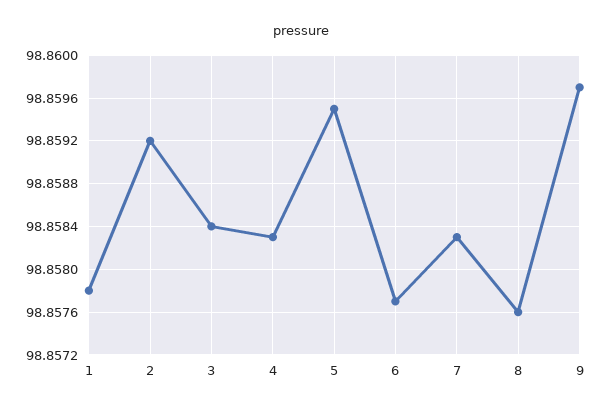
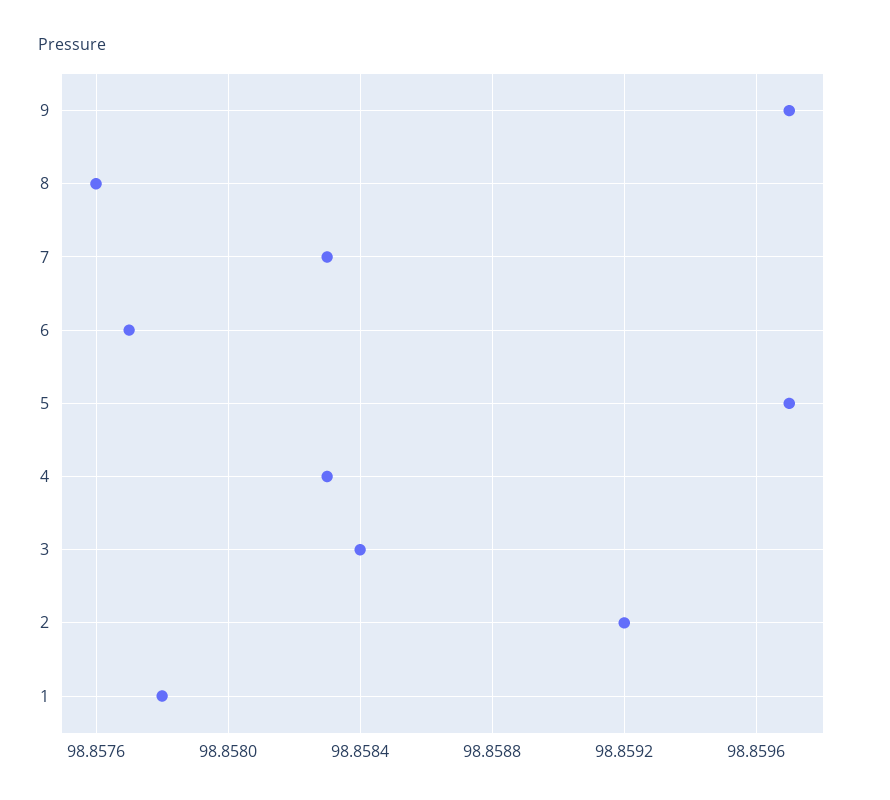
  {
    "1": 98.8578,
    "2": 98.8592,
    "3": 98.8584,
    "4": 98.8583,
-   "5": 98.8595,
+   "5": 98.8597,
    "6": 98.8577,
    "7": 98.8583,
    "8": 98.8576,
    "9": 98.8597
  }

